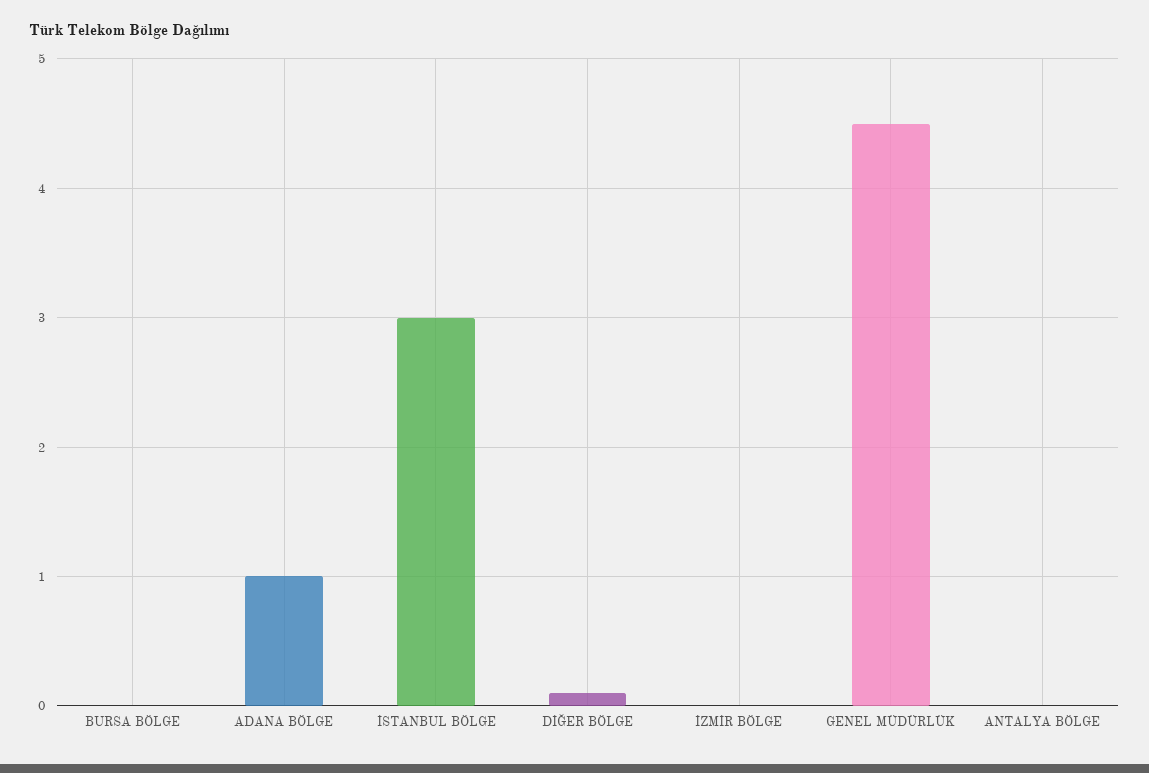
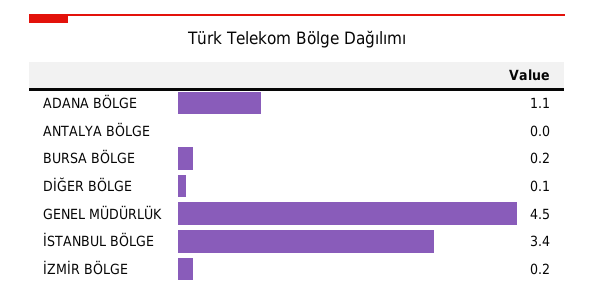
  {
-   "BURSA BÖLGE": 0,
+   "BURSA BÖLGE": 0.2,
-   "ADANA BÖLGE": 1,
+   "ADANA BÖLGE": 1.1,
-   "İSTANBUL BÖLGE": 3,
+   "İSTANBUL BÖLGE": 3.4,
    "DİĞER BÖLGE": 0.1,
-   "İZMİR BÖLGE": 0,
+   "İZMİR BÖLGE": 0.2,
    "GENEL MÜDÜRLÜK": 4.5,
    "ANTALYA BÖLGE": 0
  }

